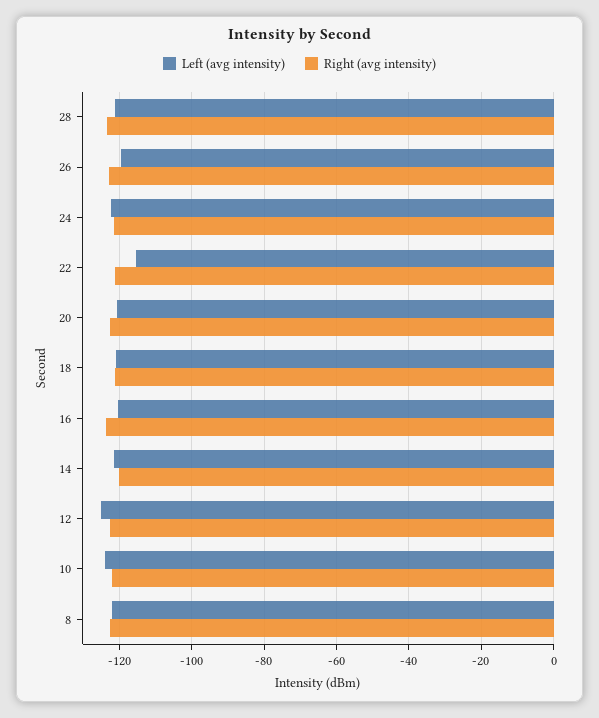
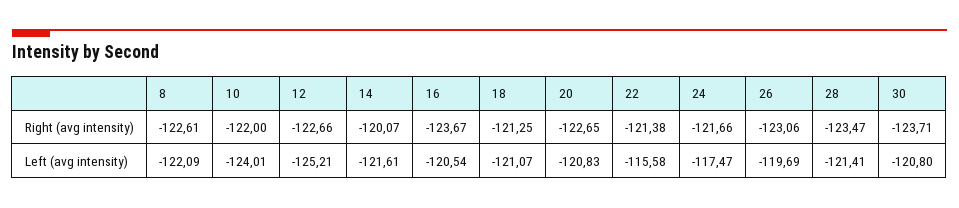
  {
    "Left (avg intensity)": {
      "28": -121.41,
      "26": -119.69,
-     "24": -122,
+     "24": -117.47,
      "22": -115.58,
      "20": -120.83,
      "18": -121.07,
      "16": -120.54,
      "14": -121.61,
      "12": -125.21,
      "10": -124.01,
-     "8": -122.09
+     "8": -122.09,
+     "30": -120.8
    },
    "Right (avg intensity)": {
      "28": -123.47,
      "26": -123.06,
      "24": -121.66,
      "22": -121.38,
      "20": -122.65,
      "18": -121.25,
      "16": -123.67,
      "14": -120.07,
      "12": -122.66,
      "10": -122,
-     "8": -122.61
+     "8": -122.61,
+     "30": -123.71
    }
  }

